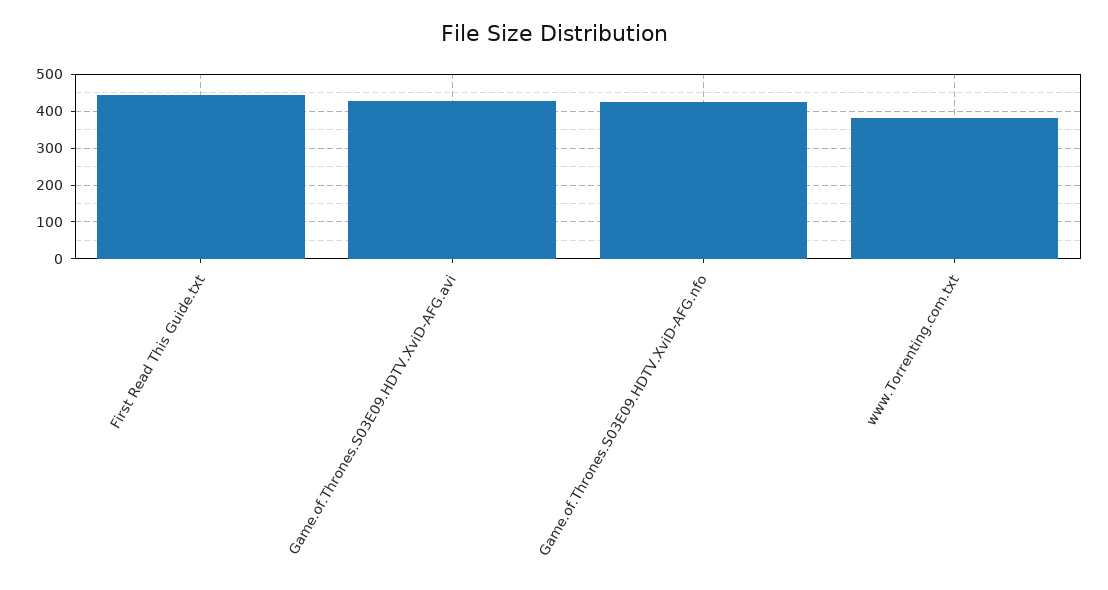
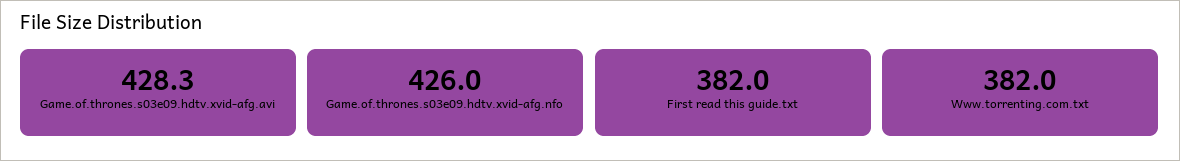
  {
-   "First Read This Guide.txt": 440,
+   "First Read This Guide.txt": 382,
    "Game.of.Thrones.S03E09.HDTV.XviD-AFG.avi": 428.3,
    "Game.of.Thrones.S03E09.HDTV.XviD-AFG.nfo": 426,
    "www.Torrenting.com.txt": 382
  }

